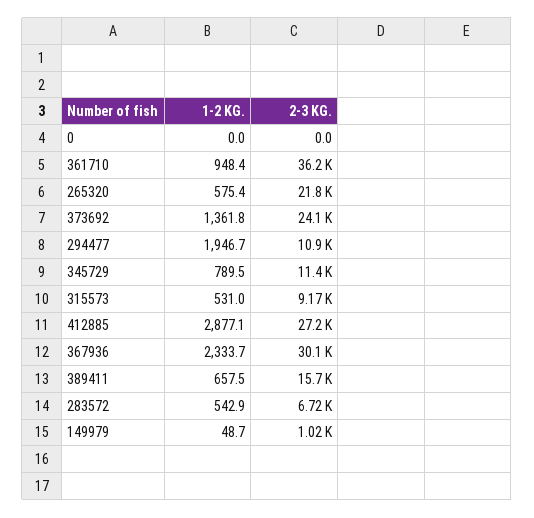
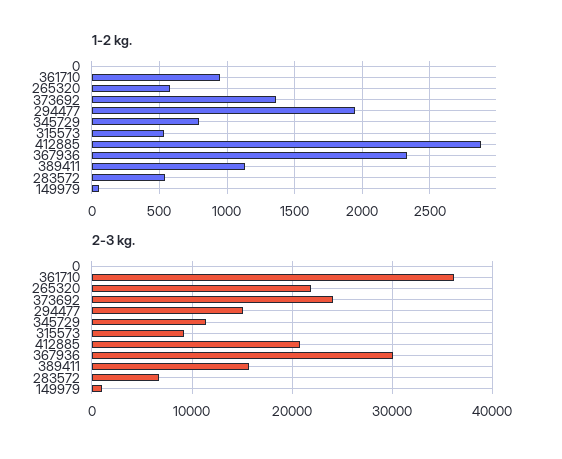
  {
    "1-2 KG.": {
      "0": 0,
      "361710": 948.4,
      "265320": 575.4,
      "373692": 1361.8,
      "294477": 1946.7,
      "345729": 789.5,
      "315573": 531,
      "412885": 2877.1,
      "367936": 2333.7,
-     "389411": 657.5,
+     "389411": 1150,
      "283572": 542.9,
      "149979": 48.7
    },
    "2-3 KG.": {
      "0": 0,
      "361710": 36200,
      "265320": 21800,
      "373692": 24100,
-     "294477": 10900,
+     "294477": 15000,
      "345729": 11400,
      "315573": 9170,
-     "412885": 27200,
+     "412885": 21000,
      "367936": 30100,
      "389411": 15700,
      "283572": 6720,
      "149979": 1020
    }
  }

